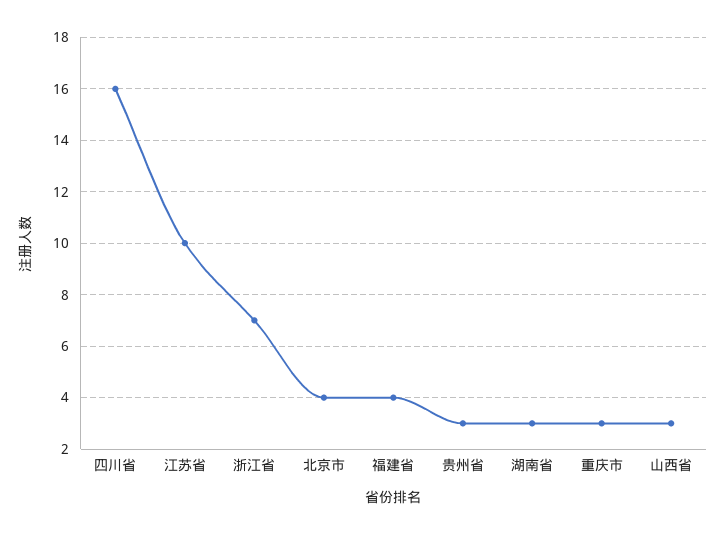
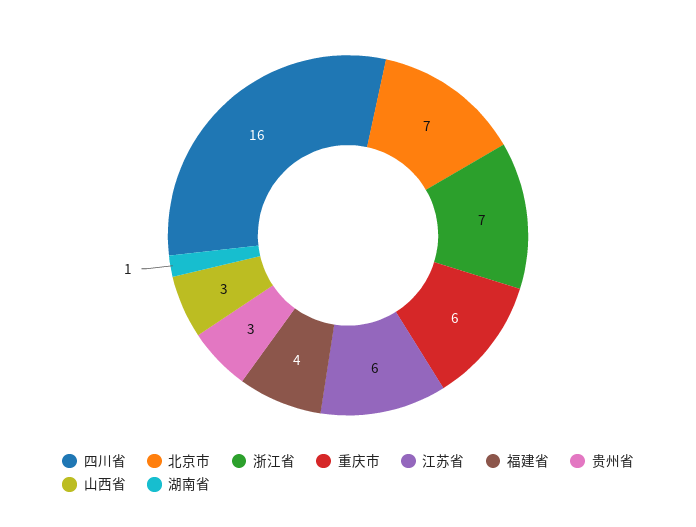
  {
    "四川省": 16,
-   "江苏省": 10,
+   "江苏省": 6,
    "浙江省": 7,
-   "北京市": 4,
+   "北京市": 7,
    "福建省": 4,
    "贵州省": 3,
-   "湖南省": 3,
+   "湖南省": 1,
-   "重庆市": 3,
+   "重庆市": 6,
    "山西省": 3
  }

